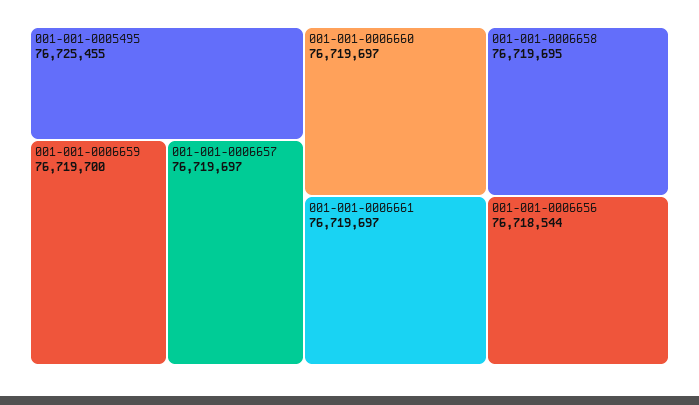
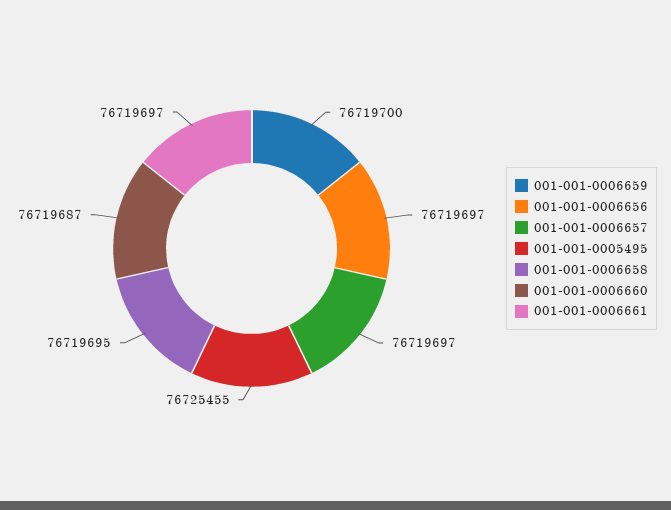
  {
    "001-001-0005495": 76725455,
    "001-001-0006659": 76719700,
    "001-001-0006657": 76719697,
-   "001-001-0006660": 76719697,
+   "001-001-0006660": 76719687,
    "001-001-0006661": 76719697,
    "001-001-0006658": 76719695,
-   "001-001-0006656": 76718544
+   "001-001-0006656": 76719697
  }

